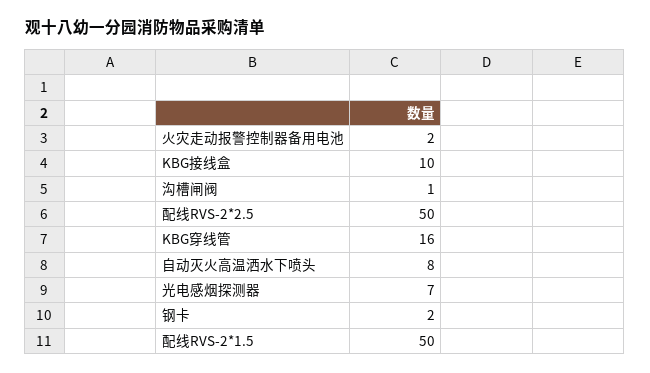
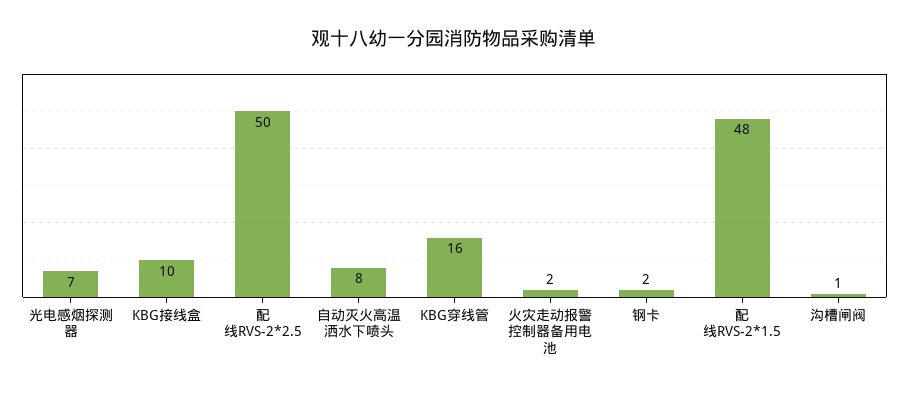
  {
    "火灾走动报警控制器备用电池": 2,
    "KBG接线盒": 10,
    "沟槽闸阀": 1,
    "配线RVS-2*2.5": 50,
    "KBG穿线管": 16,
    "自动灭火高温洒水下喷头": 8,
    "光电感烟探测器": 7,
    "钢卡": 2,
-   "配线RVS-2*1.5": 50
+   "配线RVS-2*1.5": 48
  }

